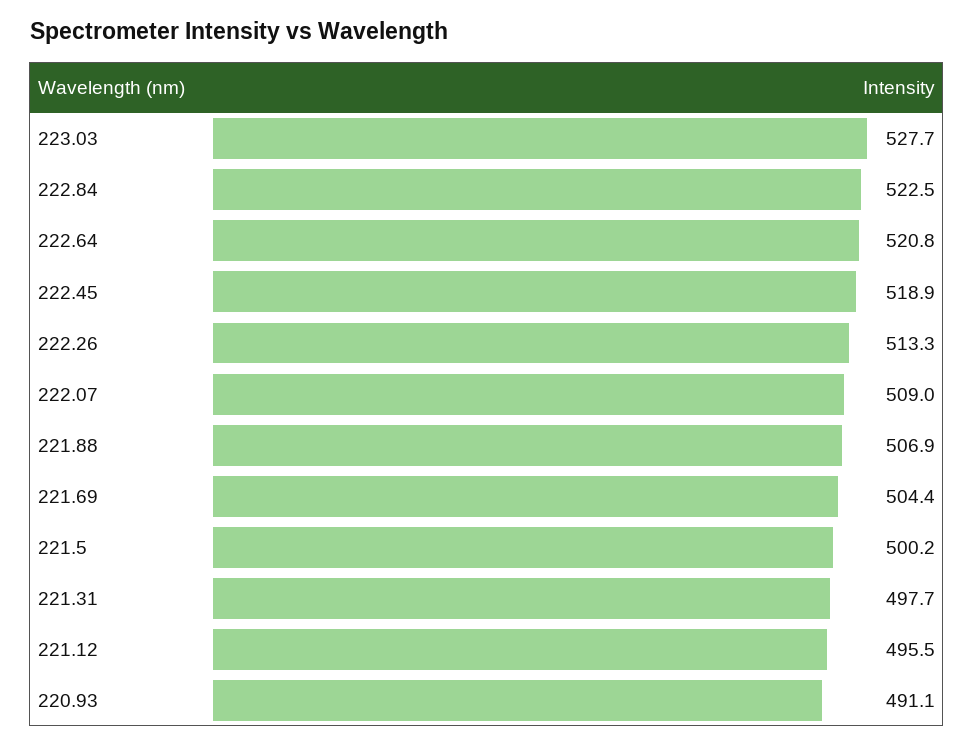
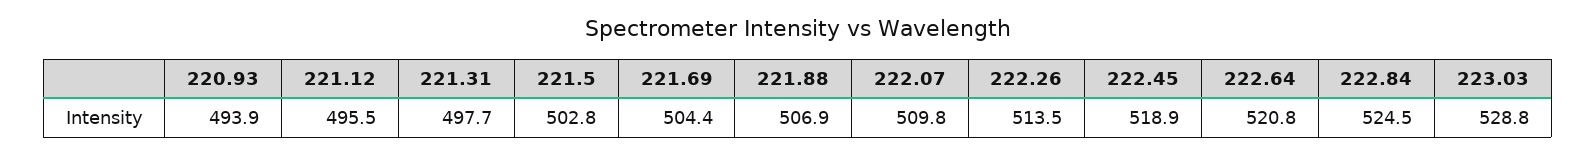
  {
-   "223.03": 527.7,
+   "223.03": 528.8,
-   "222.84": 522.5,
+   "222.84": 524.5,
    "222.64": 520.8,
    "222.45": 518.9,
-   "222.26": 513.3,
+   "222.26": 513.5,
-   "222.07": 509,
+   "222.07": 509.8,
    "221.88": 506.9,
    "221.69": 504.4,
-   "221.5": 500.2,
+   "221.5": 502.8,
    "221.31": 497.7,
    "221.12": 495.5,
-   "220.93": 491.1
+   "220.93": 493.9
  }

